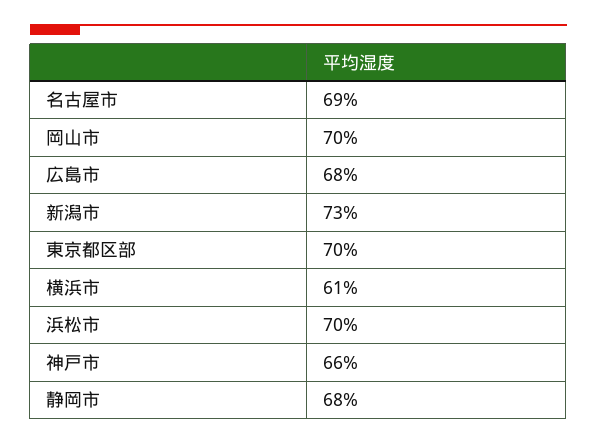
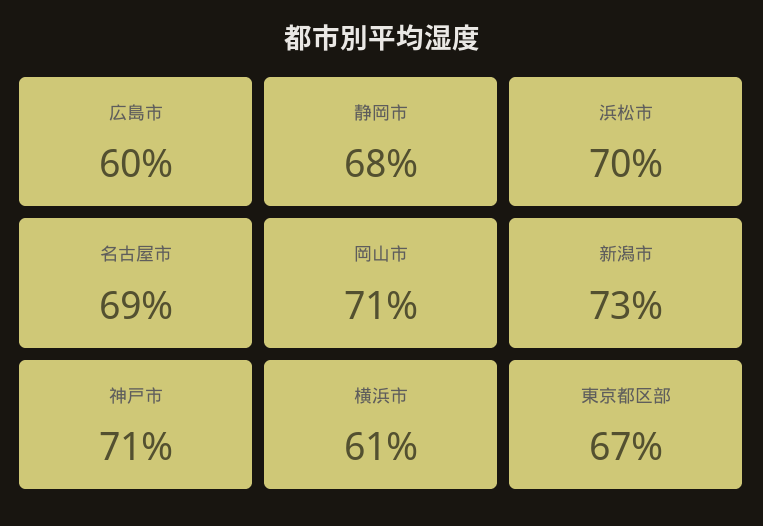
  {
    "名古屋市": 69,
-   "岡山市": 70,
+   "岡山市": 71,
-   "広島市": 68,
+   "広島市": 60,
    "新潟市": 73,
-   "東京都区部": 70,
+   "東京都区部": 67,
    "横浜市": 61,
    "浜松市": 70,
-   "神戸市": 66,
+   "神戸市": 71,
    "静岡市": 68
  }

